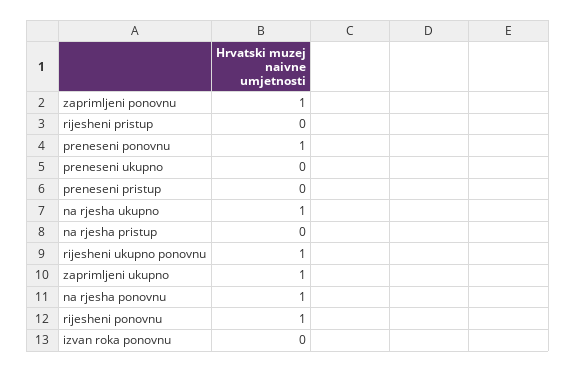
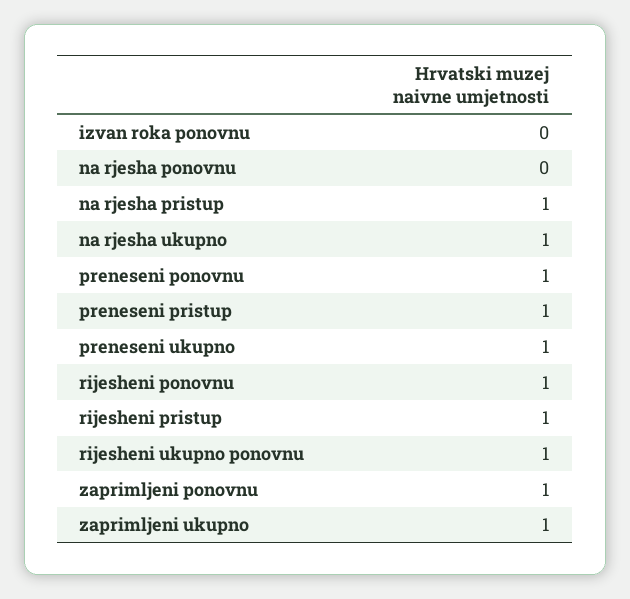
  {
    "zaprimljeni ponovnu": 1,
-   "rijesheni pristup": 0,
+   "rijesheni pristup": 1,
    "preneseni ponovnu": 1,
-   "preneseni ukupno": 0,
+   "preneseni ukupno": 1,
-   "preneseni pristup": 0,
+   "preneseni pristup": 1,
    "na rjesha ukupno": 1,
-   "na rjesha pristup": 0,
+   "na rjesha pristup": 1,
    "rijesheni ukupno ponovnu": 1,
    "zaprimljeni ukupno": 1,
-   "na rjesha ponovnu": 1,
+   "na rjesha ponovnu": 0,
    "rijesheni ponovnu": 1,
    "izvan roka ponovnu": 0
  }

